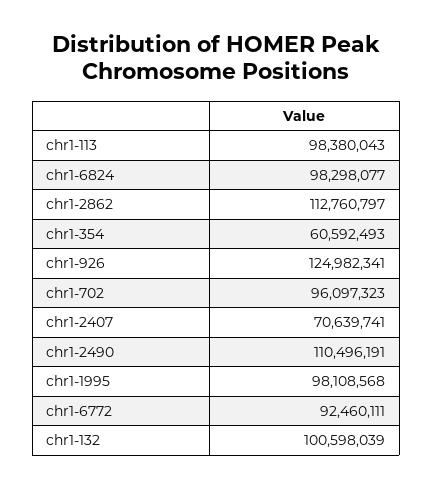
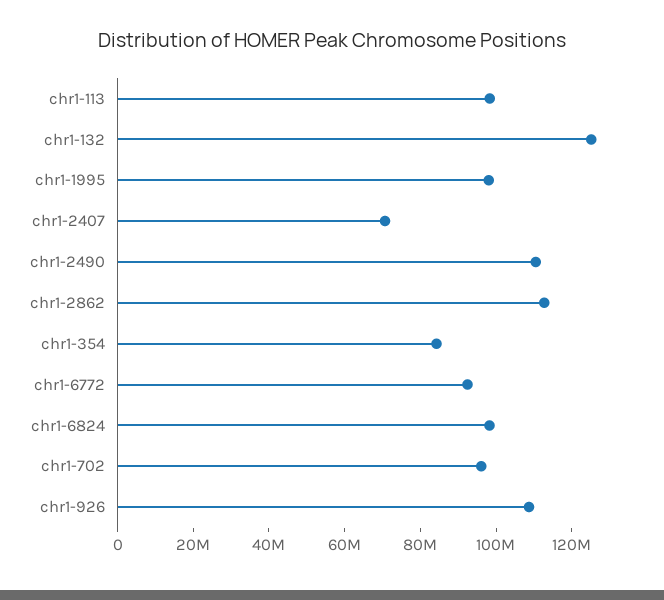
  {
    "chr1-113": 98380043,
    "chr1-6824": 98298077,
    "chr1-2862": 112760797,
-   "chr1-354": 60592493,
+   "chr1-354": 85000000,
-   "chr1-926": 124982341,
+   "chr1-926": 110000000,
    "chr1-702": 96097323,
    "chr1-2407": 70639741,
    "chr1-2490": 110496191,
    "chr1-1995": 98108568,
    "chr1-6772": 92460111,
-   "chr1-132": 100598039
+   "chr1-132": 125000000
  }

